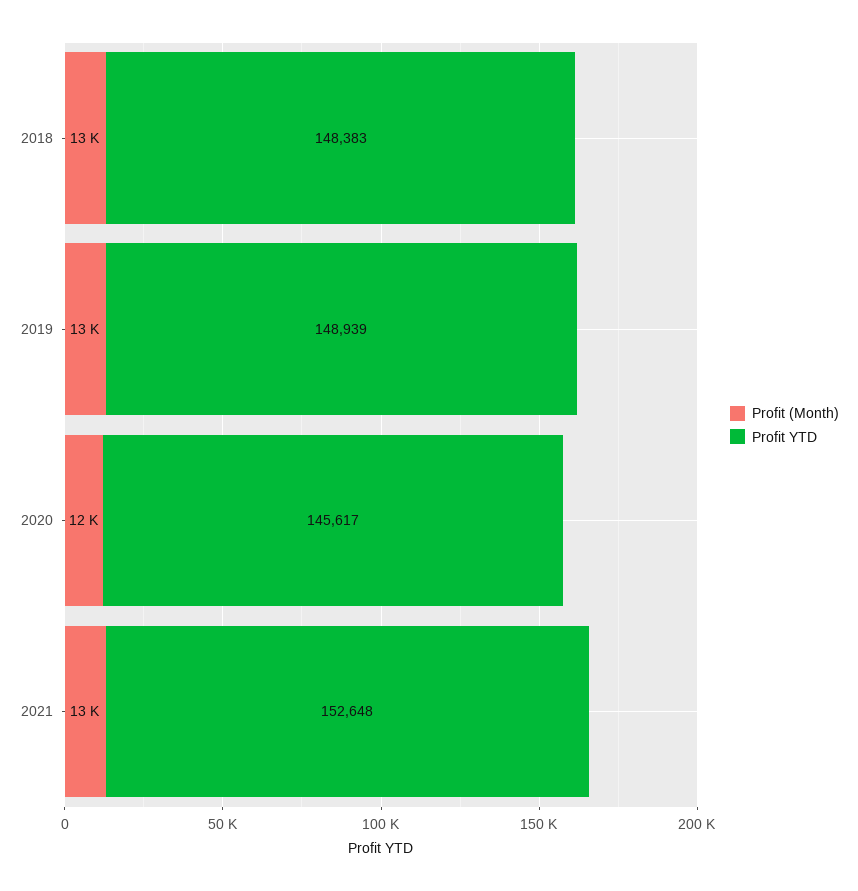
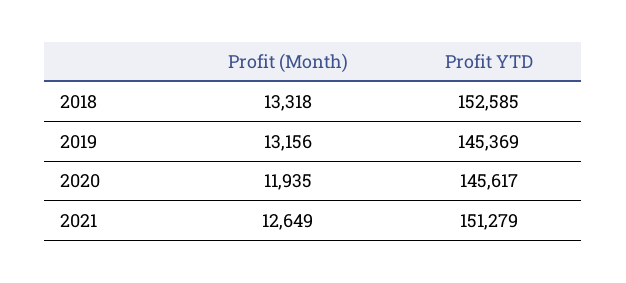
  {
    "Profit (Month)": {
      "2018": 13318,
      "2019": 13156,
      "2020": 11935,
      "2021": 12649
    },
    "Profit YTD": {
-     "2018": 148383,
+     "2018": 152585,
-     "2019": 148939,
+     "2019": 145369,
      "2020": 145617,
-     "2021": 152648
+     "2021": 151279
    }
  }

